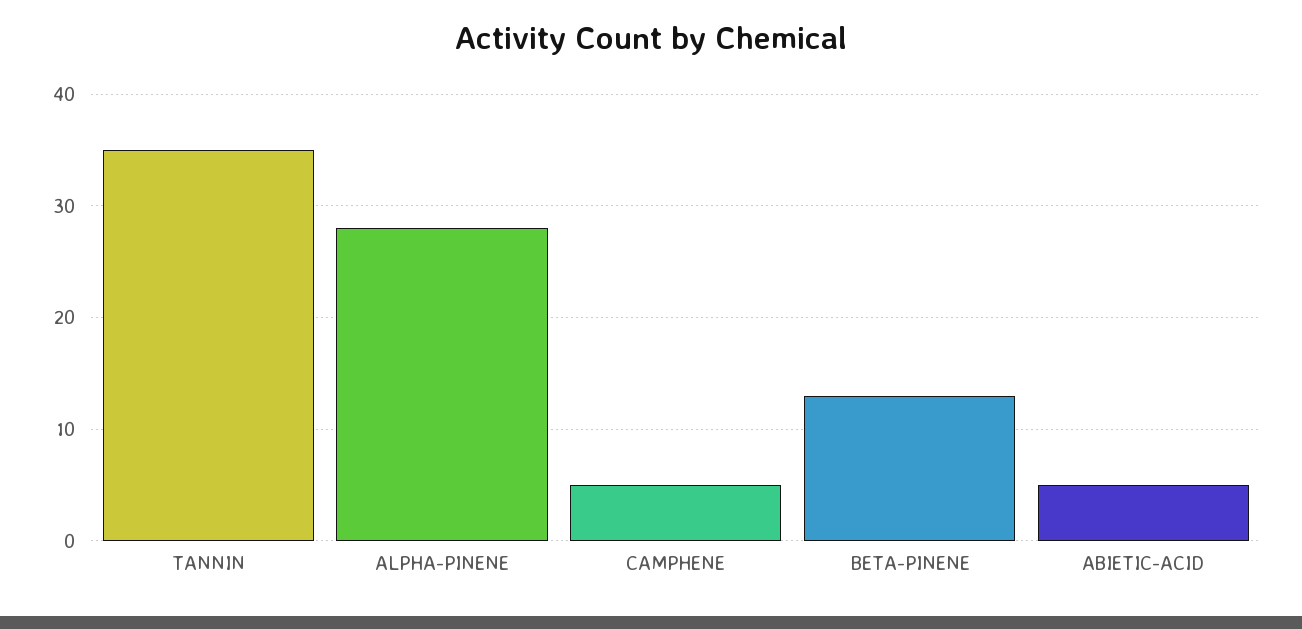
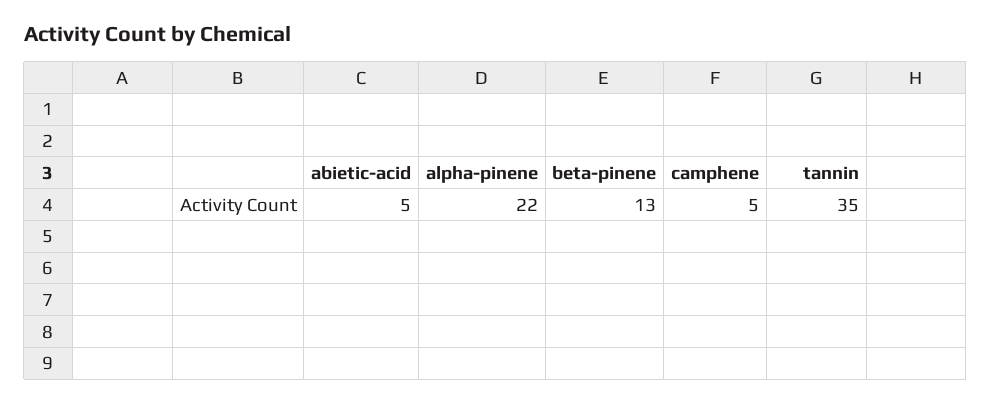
  {
    "TANNIN": 35,
-   "ALPHA-PINENE": 28,
+   "ALPHA-PINENE": 22,
    "CAMPHENE": 5,
    "BETA-PINENE": 13,
    "ABIETIC-ACID": 5
  }

